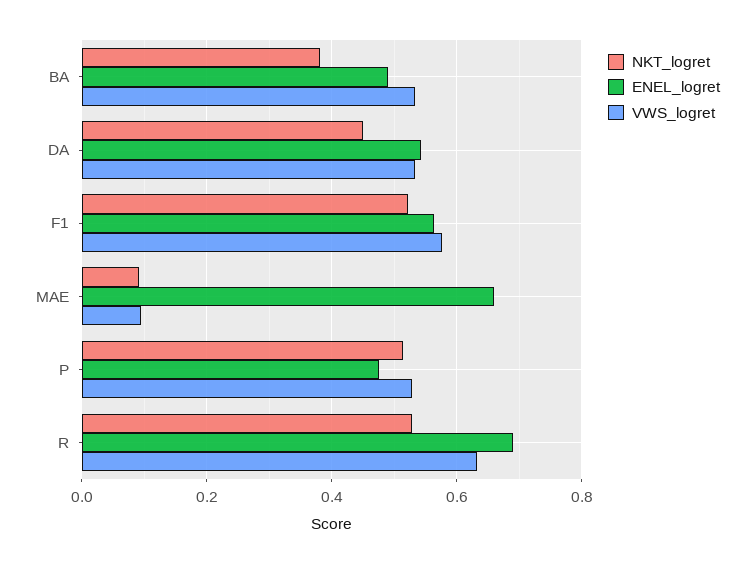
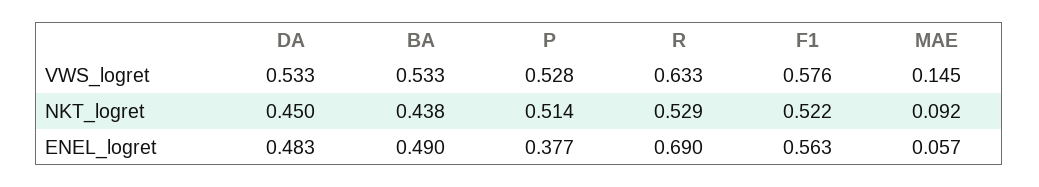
  {
    "NKT_logret": {
-     "BA": 0.38,
+     "BA": 0.438,
      "DA": 0.45,
      "F1": 0.522,
      "MAE": 0.092,
      "P": 0.514,
      "R": 0.529
    },
    "ENEL_logret": {
      "BA": 0.49,
-     "DA": 0.54,
+     "DA": 0.483,
      "F1": 0.563,
-     "MAE": 0.66,
+     "MAE": 0.057,
-     "P": 0.48,
+     "P": 0.377,
      "R": 0.69
    },
    "VWS_logret": {
      "BA": 0.533,
      "DA": 0.533,
      "F1": 0.576,
-     "MAE": 0.1,
+     "MAE": 0.145,
      "P": 0.528,
      "R": 0.633
    }
  }

